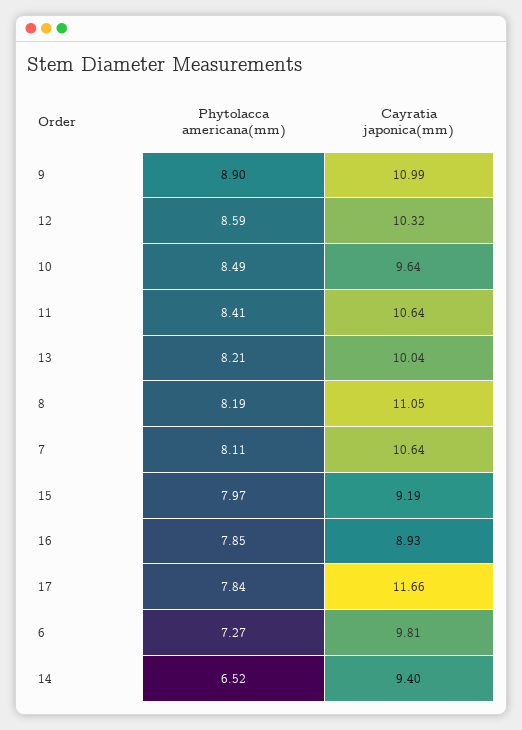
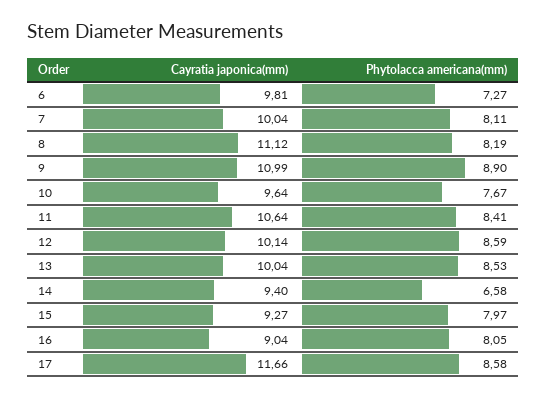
  {
    "Phytolacca americana(mm)": {
      "9": 8.9,
      "12": 8.59,
-     "10": 8.49,
+     "10": 7.67,
      "11": 8.41,
-     "13": 8.21,
+     "13": 8.53,
      "8": 8.19,
      "7": 8.11,
      "15": 7.97,
-     "16": 7.85,
+     "16": 8.05,
-     "17": 7.84,
+     "17": 8.58,
      "6": 7.27,
-     "14": 6.52
+     "14": 6.58
    },
    "Cayratia japonica(mm)": {
      "9": 10.99,
-     "12": 10.32,
+     "12": 10.14,
      "10": 9.64,
      "11": 10.64,
      "13": 10.04,
-     "8": 11.05,
+     "8": 11.12,
-     "7": 10.64,
+     "7": 10.04,
-     "15": 9.19,
+     "15": 9.27,
-     "16": 8.93,
+     "16": 9.04,
      "17": 11.66,
      "6": 9.81,
      "14": 9.4
    }
  }

